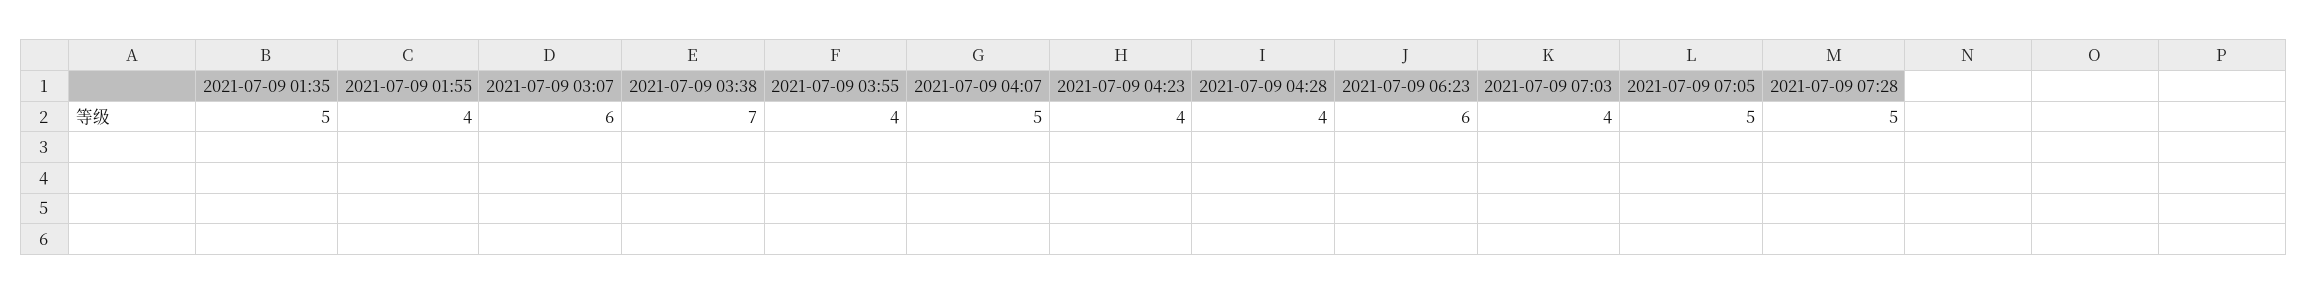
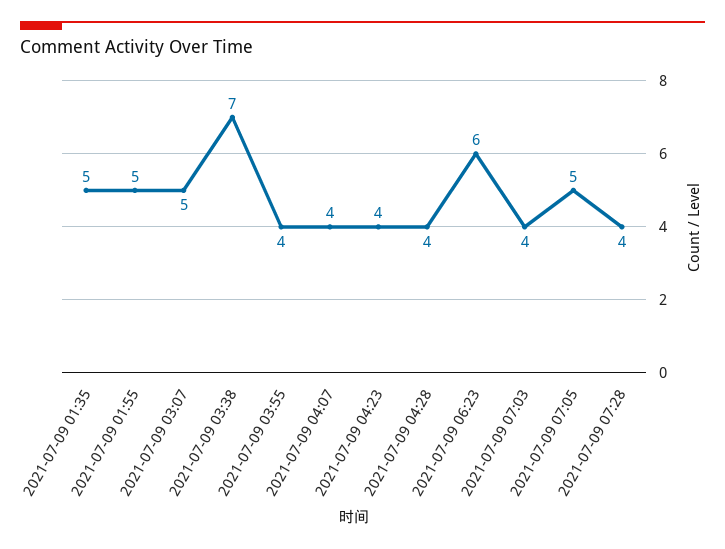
  {
    "2021-07-09 01:35": 5,
-   "2021-07-09 01:55": 4,
+   "2021-07-09 01:55": 5,
-   "2021-07-09 03:07": 6,
+   "2021-07-09 03:07": 5,
    "2021-07-09 03:38": 7,
    "2021-07-09 03:55": 4,
-   "2021-07-09 04:07": 5,
+   "2021-07-09 04:07": 4,
    "2021-07-09 04:23": 4,
    "2021-07-09 04:28": 4,
    "2021-07-09 06:23": 6,
    "2021-07-09 07:03": 4,
    "2021-07-09 07:05": 5,
-   "2021-07-09 07:28": 5
+   "2021-07-09 07:28": 4
  }

